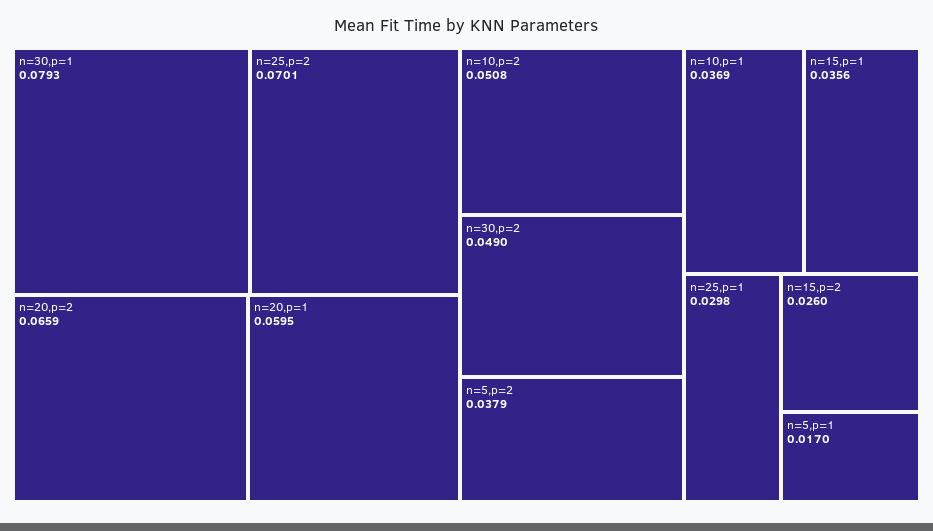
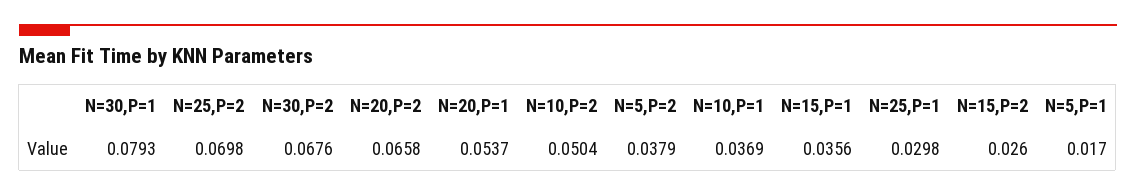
  {
    "n=30,p=1": 0.0793,
-   "n=25,p=2": 0.0701,
+   "n=25,p=2": 0.0698,
-   "n=20,p=2": 0.0659,
+   "n=20,p=2": 0.0658,
-   "n=20,p=1": 0.0595,
+   "n=20,p=1": 0.0537,
-   "n=10,p=2": 0.0508,
+   "n=10,p=2": 0.0504,
-   "n=30,p=2": 0.049,
+   "n=30,p=2": 0.0676,
    "n=5,p=2": 0.0379,
    "n=10,p=1": 0.0369,
    "n=15,p=1": 0.0356,
    "n=25,p=1": 0.0298,
    "n=15,p=2": 0.026,
    "n=5,p=1": 0.017
  }

